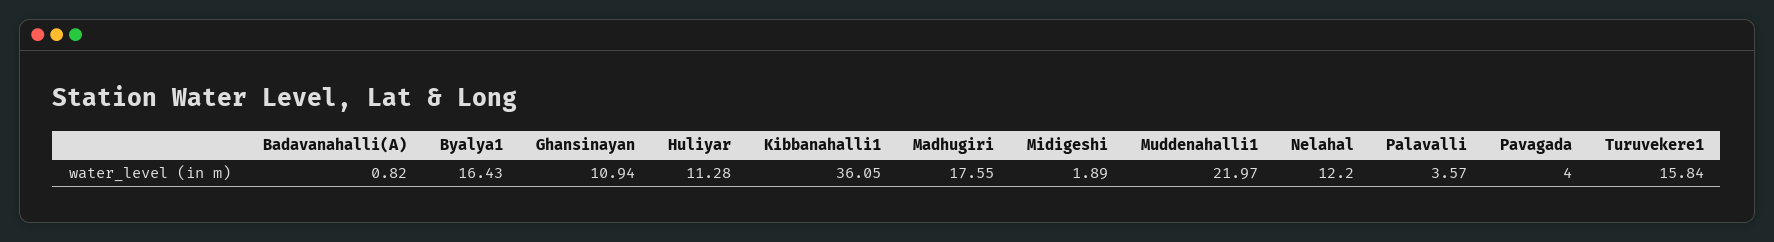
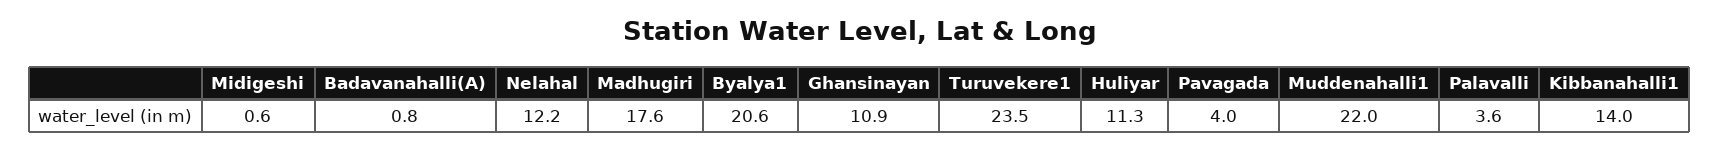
  {
    "Badavanahalli(A)": 0.82,
-   "Byalya1": 16.43,
+   "Byalya1": 20.6,
    "Ghansinayan": 10.94,
    "Huliyar": 11.28,
-   "Kibbanahalli1": 36.05,
+   "Kibbanahalli1": 14,
    "Madhugiri": 17.55,
-   "Midigeshi": 1.89,
+   "Midigeshi": 0.6,
    "Muddenahalli1": 21.97,
    "Nelahal": 12.2,
    "Palavalli": 3.57,
    "Pavagada": 4,
-   "Turuvekere1": 15.84
+   "Turuvekere1": 23.5
  }

